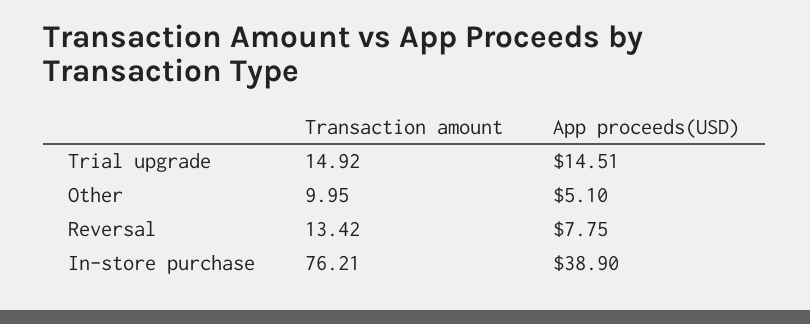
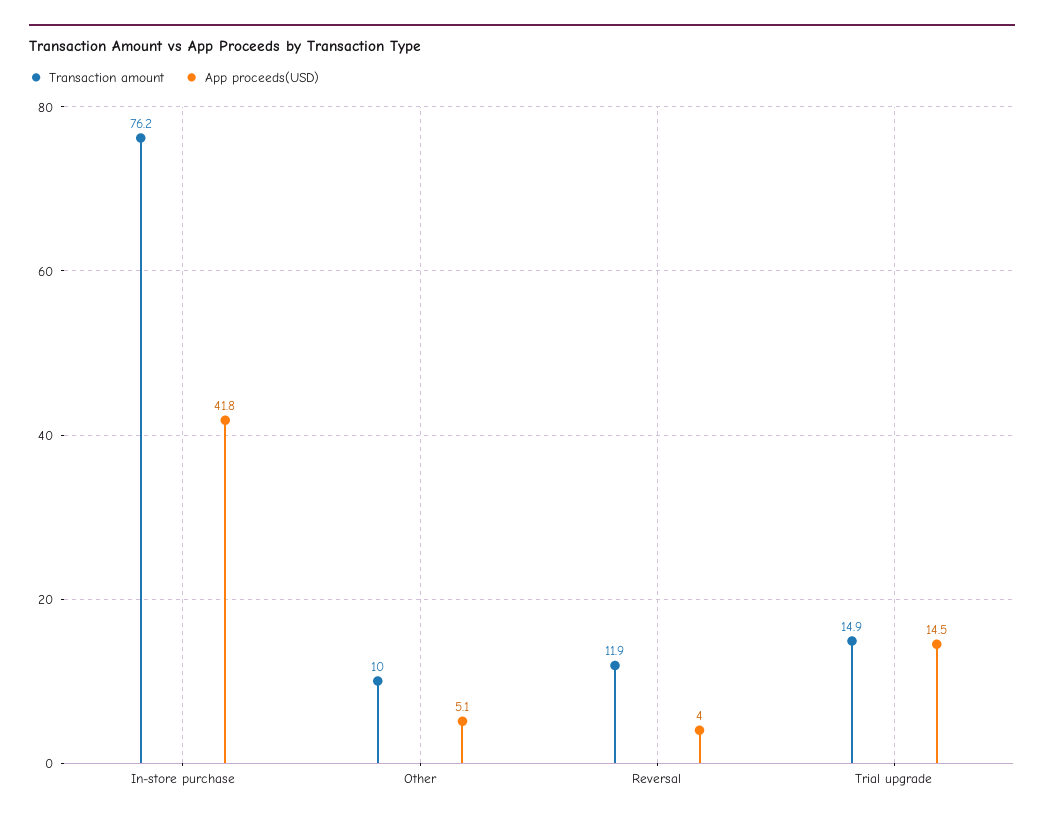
  {
    "Transaction amount": {
      "Trial upgrade": 14.92,
      "Other": 9.95,
-     "Reversal": 13.42,
+     "Reversal": 11.9,
      "In-store purchase": 76.21
    },
    "App proceeds(USD)": {
      "Trial upgrade": 14.51,
      "Other": 5.1,
-     "Reversal": 7.75,
+     "Reversal": 4,
-     "In-store purchase": 38.9
+     "In-store purchase": 41.8
    }
  }

